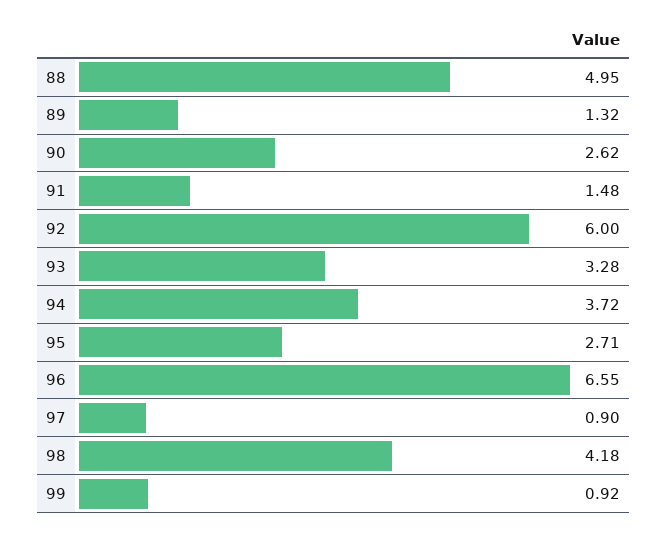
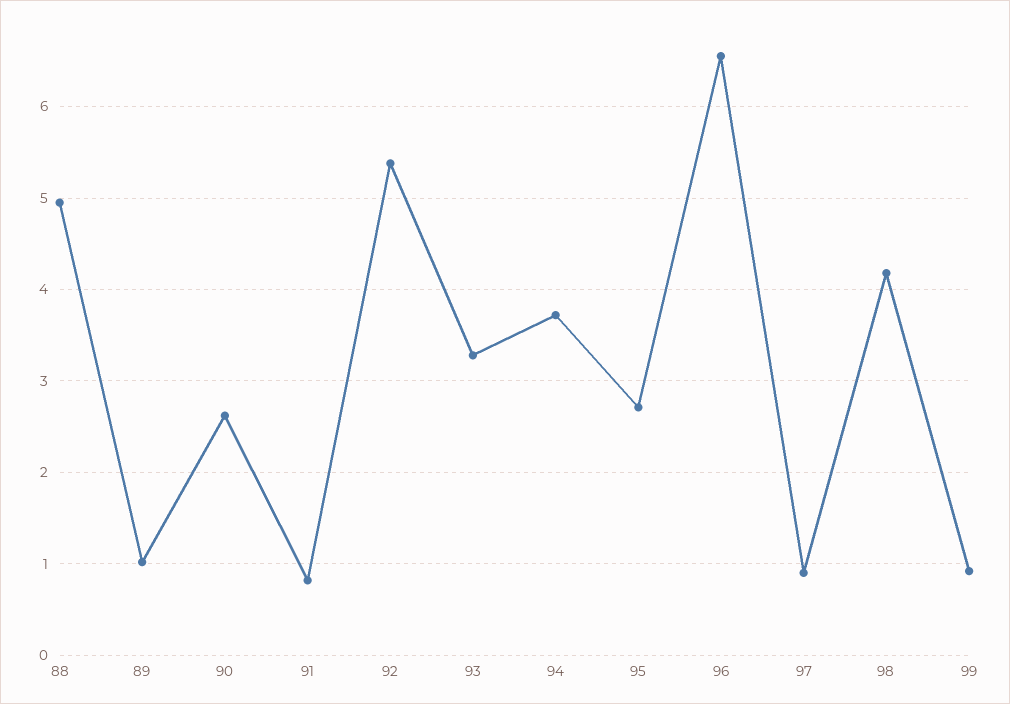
  {
    "88": 4.95,
-   "89": 1.32,
+   "89": 1,
    "90": 2.62,
-   "91": 1.48,
+   "91": 0.8,
-   "92": 6,
+   "92": 5.4,
    "93": 3.28,
    "94": 3.72,
    "95": 2.71,
    "96": 6.55,
    "97": 0.9,
    "98": 4.18,
    "99": 0.92
  }

